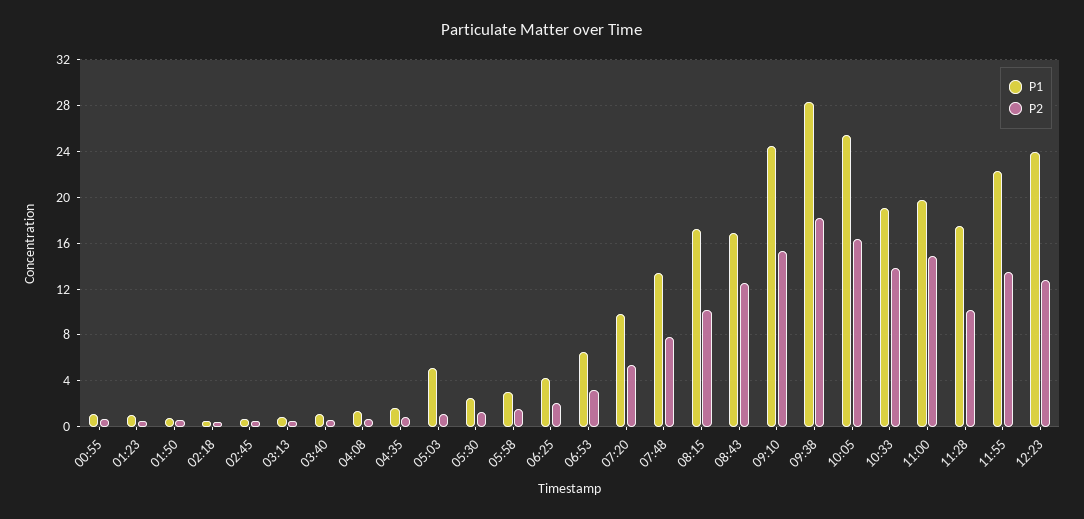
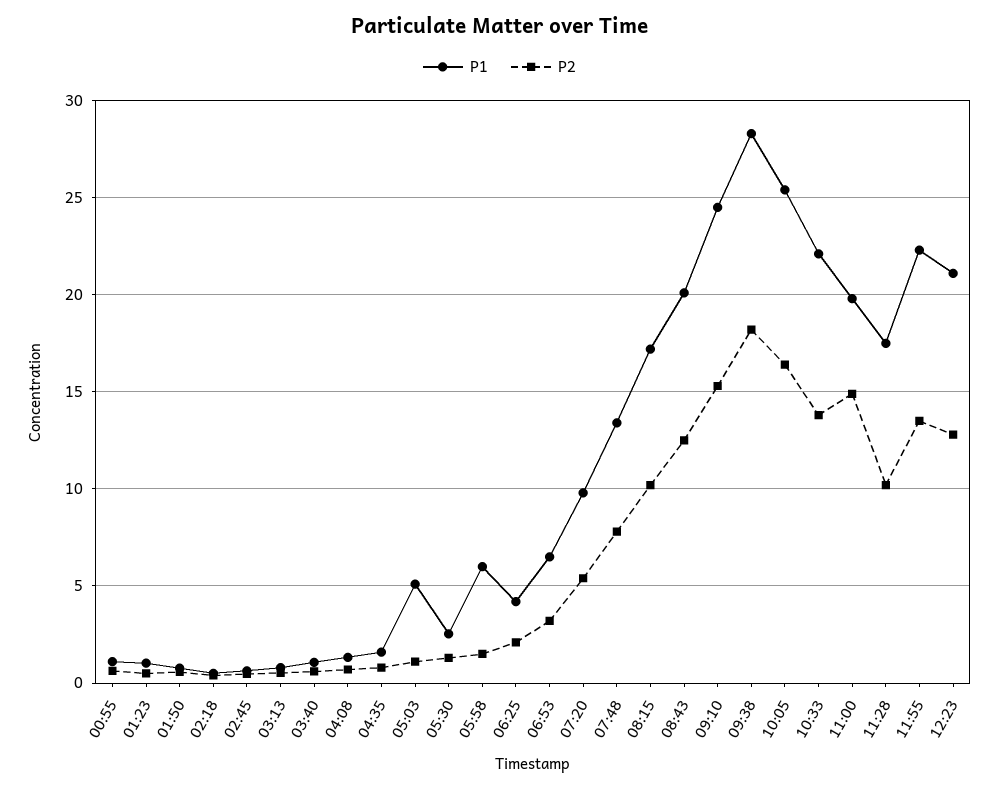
  {
    "P1": {
      "00:55": 1,
      "01:23": 1,
      "01:50": 1,
      "02:18": 0.5,
      "02:45": 0.5,
      "03:13": 1,
      "03:40": 1,
      "04:08": 1.5,
      "04:35": 1.5,
      "05:03": 5,
      "05:30": 2.5,
-     "05:58": 3,
+     "05:58": 6,
      "06:25": 4,
      "06:53": 6.5,
      "07:20": 10,
      "07:48": 13.5,
      "08:15": 17,
-     "08:43": 17,
+     "08:43": 20,
      "09:10": 24.5,
      "09:38": 28.5,
      "10:05": 25.5,
-     "10:33": 19,
+     "10:33": 22,
      "11:00": 20,
      "11:28": 17.5,
      "11:55": 22.5,
-     "12:23": 24
+     "12:23": 21
    },
    "P2": {
      "00:55": 0.5,
      "01:23": 0.5,
      "01:50": 0.5,
      "02:18": 0.5,
      "02:45": 0.5,
      "03:13": 0.5,
      "03:40": 0.5,
      "04:08": 0.5,
      "04:35": 1,
      "05:03": 1,
      "05:30": 1.5,
      "05:58": 1.5,
      "06:25": 2,
      "06:53": 3,
      "07:20": 5.5,
      "07:48": 8,
      "08:15": 10,
      "08:43": 12.5,
      "09:10": 15.5,
      "09:38": 18,
      "10:05": 16.5,
      "10:33": 14,
      "11:00": 15,
      "11:28": 10,
      "11:55": 13.5,
      "12:23": 13
    }
  }

